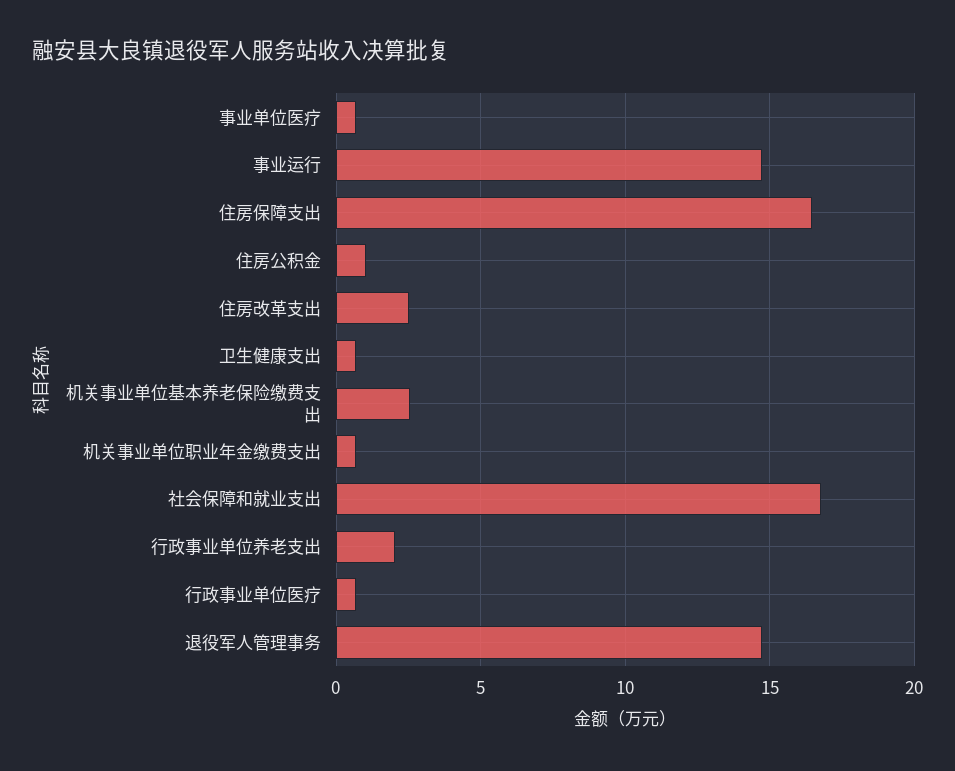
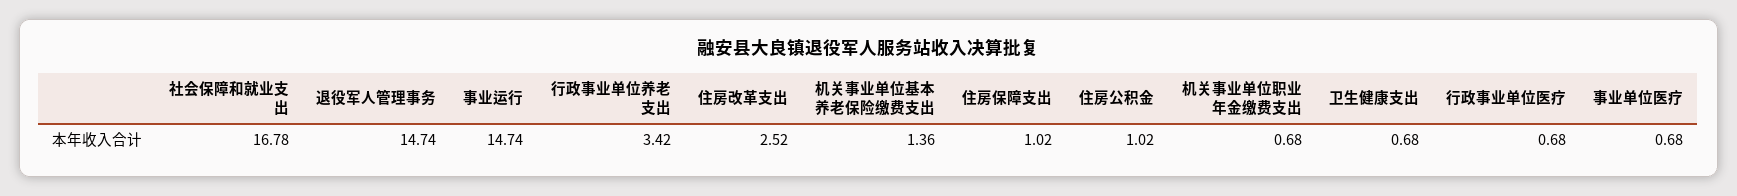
  {
    "事业单位医疗": 0.68,
    "事业运行": 14.74,
-   "住房保障支出": 16.5,
+   "住房保障支出": 1.02,
    "住房公积金": 1.02,
    "住房改革支出": 2.52,
    "卫生健康支出": 0.68,
-   "机关事业单位基本养老保险缴费支出": 2.5,
+   "机关事业单位基本养老保险缴费支出": 1.36,
    "机关事业单位职业年金缴费支出": 0.68,
    "社会保障和就业支出": 16.78,
-   "行政事业单位养老支出": 2,
+   "行政事业单位养老支出": 3.42,
    "行政事业单位医疗": 0.68,
    "退役军人管理事务": 14.74
  }

